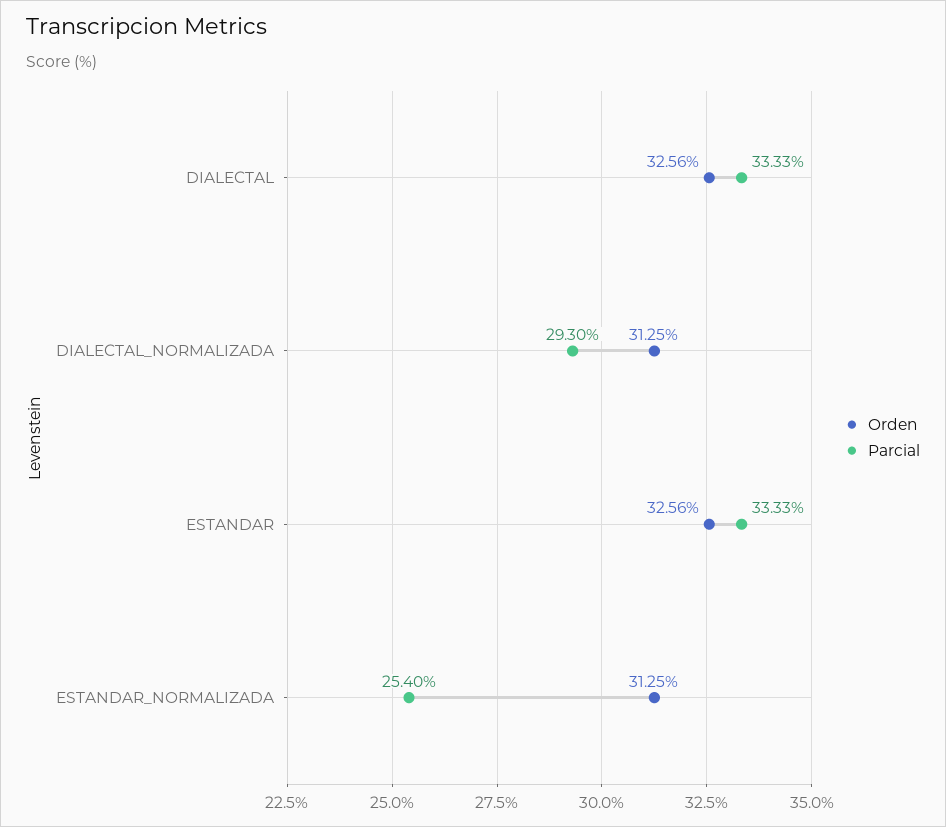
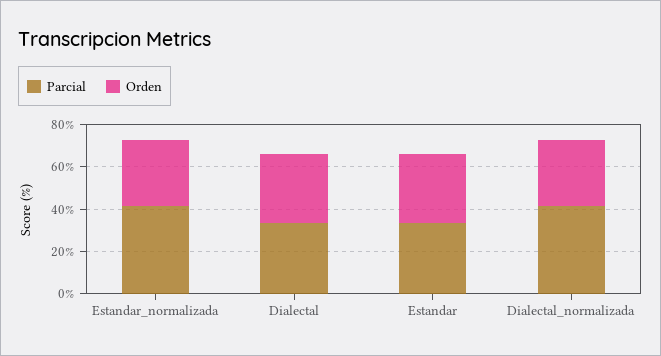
  {
    "Orden": {
      "DIALECTAL": 32.56,
      "DIALECTAL_NORMALIZADA": 31.25,
      "ESTANDAR": 32.56,
      "ESTANDAR_NORMALIZADA": 31.25
    },
    "Parcial": {
      "DIALECTAL": 33.33,
-     "DIALECTAL_NORMALIZADA": 29.3,
+     "DIALECTAL_NORMALIZADA": 40,
      "ESTANDAR": 33.33,
-     "ESTANDAR_NORMALIZADA": 25.4
+     "ESTANDAR_NORMALIZADA": 40
    }
  }

